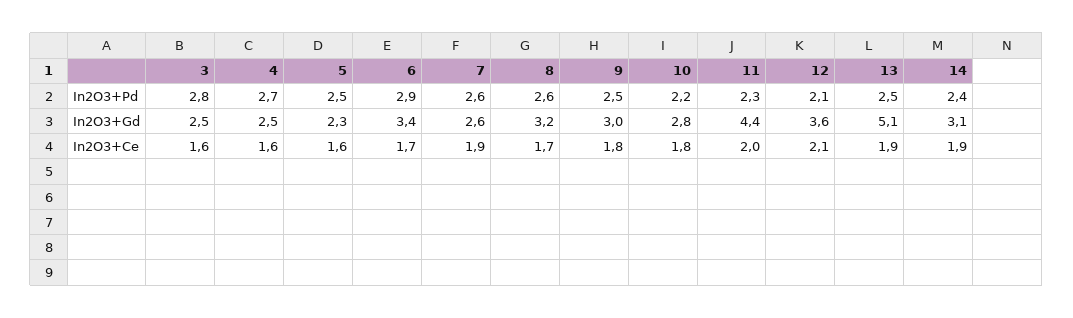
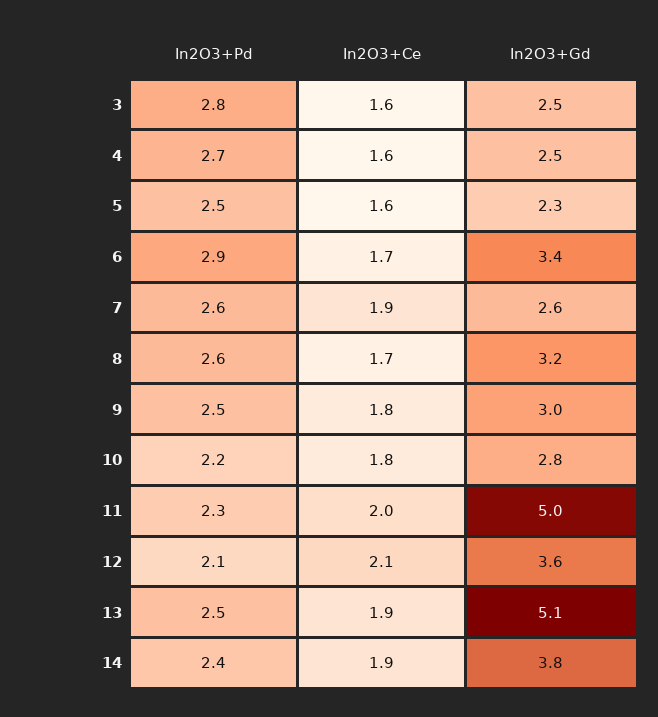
  {
    "3": {
      "In2O3+Pd": 2.8,
      "In2O3+Gd": 2.5,
      "In2O3+Ce": 1.6
    },
    "4": {
      "In2O3+Pd": 2.7,
      "In2O3+Gd": 2.5,
      "In2O3+Ce": 1.6
    },
    "5": {
      "In2O3+Pd": 2.5,
      "In2O3+Gd": 2.3,
      "In2O3+Ce": 1.6
    },
    "6": {
      "In2O3+Pd": 2.9,
      "In2O3+Gd": 3.4,
      "In2O3+Ce": 1.7
    },
    "7": {
      "In2O3+Pd": 2.6,
      "In2O3+Gd": 2.6,
      "In2O3+Ce": 1.9
    },
    "8": {
      "In2O3+Pd": 2.6,
      "In2O3+Gd": 3.2,
      "In2O3+Ce": 1.7
    },
    "9": {
      "In2O3+Pd": 2.5,
      "In2O3+Gd": 3,
      "In2O3+Ce": 1.8
    },
    "10": {
      "In2O3+Pd": 2.2,
      "In2O3+Gd": 2.8,
      "In2O3+Ce": 1.8
    },
    "11": {
      "In2O3+Pd": 2.3,
-     "In2O3+Gd": 4.4,
+     "In2O3+Gd": 5,
      "In2O3+Ce": 2
    },
    "12": {
      "In2O3+Pd": 2.1,
      "In2O3+Gd": 3.6,
      "In2O3+Ce": 2.1
    },
    "13": {
      "In2O3+Pd": 2.5,
      "In2O3+Gd": 5.1,
      "In2O3+Ce": 1.9
    },
    "14": {
      "In2O3+Pd": 2.4,
-     "In2O3+Gd": 3.1,
+     "In2O3+Gd": 3.8,
      "In2O3+Ce": 1.9
    }
  }

